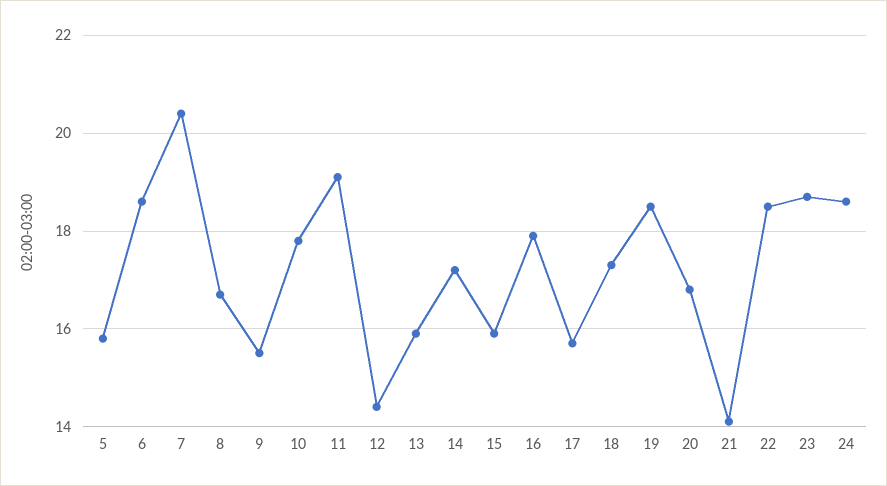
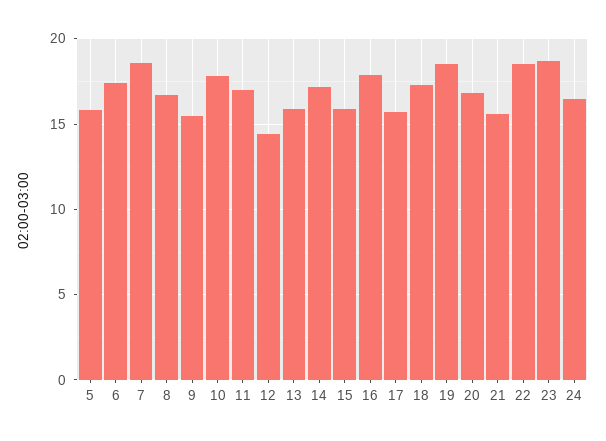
  {
    "5": 16,
-   "6": 18.5,
+   "6": 17.5,
-   "7": 20.5,
+   "7": 18.5,
    "8": 16.5,
    "9": 15.5,
    "10": 18,
-   "11": 19,
+   "11": 17,
    "12": 14.5,
    "13": 16,
    "14": 17,
    "15": 16,
    "16": 18,
    "17": 15.5,
    "18": 17.5,
    "19": 18.5,
    "20": 17,
-   "21": 14,
+   "21": 15.5,
    "22": 18.5,
    "23": 18.5,
-   "24": 18.5
+   "24": 16.5
  }

